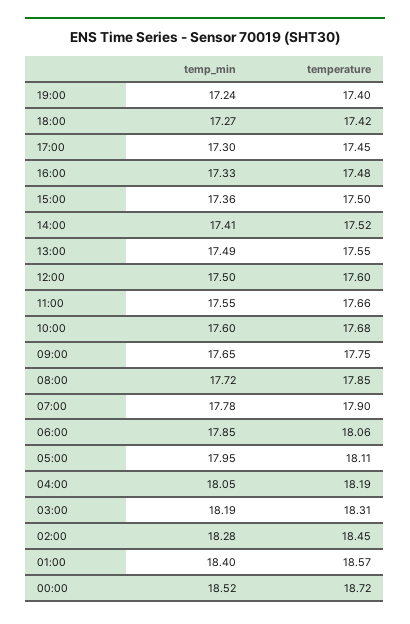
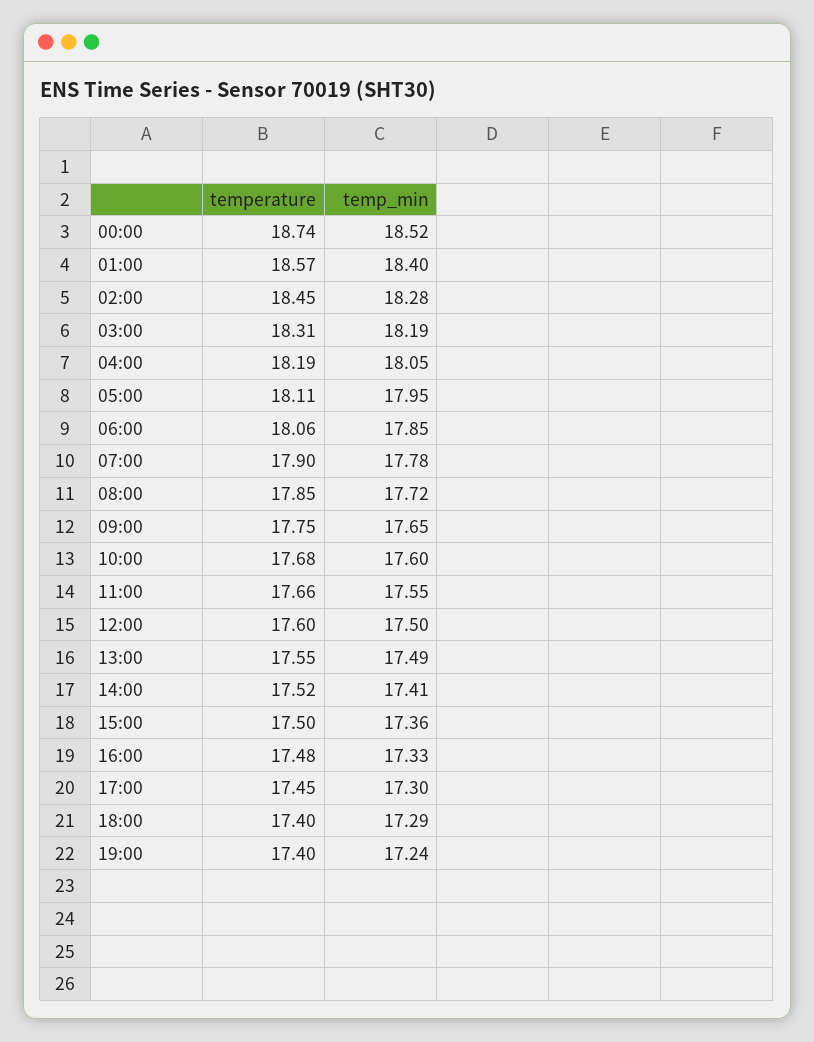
  {
    "temp_min": {
      "19:00": 17.24,
-     "18:00": 17.27,
+     "18:00": 17.29,
      "17:00": 17.3,
      "16:00": 17.33,
      "15:00": 17.36,
      "14:00": 17.41,
      "13:00": 17.49,
      "12:00": 17.5,
      "11:00": 17.55,
      "10:00": 17.6,
      "09:00": 17.65,
      "08:00": 17.72,
      "07:00": 17.78,
      "06:00": 17.85,
      "05:00": 17.95,
      "04:00": 18.05,
      "03:00": 18.19,
      "02:00": 18.28,
      "01:00": 18.4,
      "00:00": 18.52
    },
    "temperature": {
      "19:00": 17.4,
-     "18:00": 17.42,
+     "18:00": 17.4,
      "17:00": 17.45,
      "16:00": 17.48,
      "15:00": 17.5,
      "14:00": 17.52,
      "13:00": 17.55,
      "12:00": 17.6,
      "11:00": 17.66,
      "10:00": 17.68,
      "09:00": 17.75,
      "08:00": 17.85,
      "07:00": 17.9,
      "06:00": 18.06,
      "05:00": 18.11,
      "04:00": 18.19,
      "03:00": 18.31,
      "02:00": 18.45,
      "01:00": 18.57,
-     "00:00": 18.72
+     "00:00": 18.74
    }
  }

